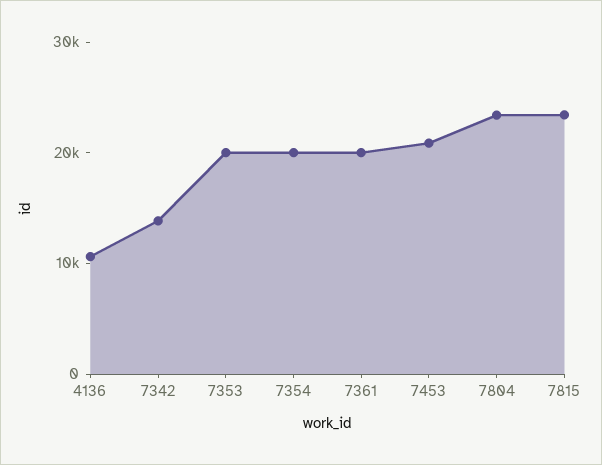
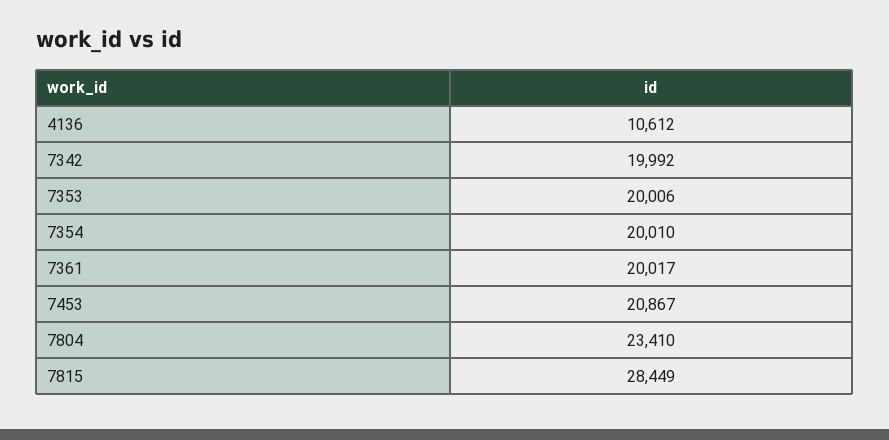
  {
    "4136": 10612,
-   "7342": 14000,
+   "7342": 19992,
    "7353": 20006,
    "7354": 20010,
    "7361": 20017,
    "7453": 20867,
    "7804": 23410,
-   "7815": 24000
+   "7815": 28449
  }

